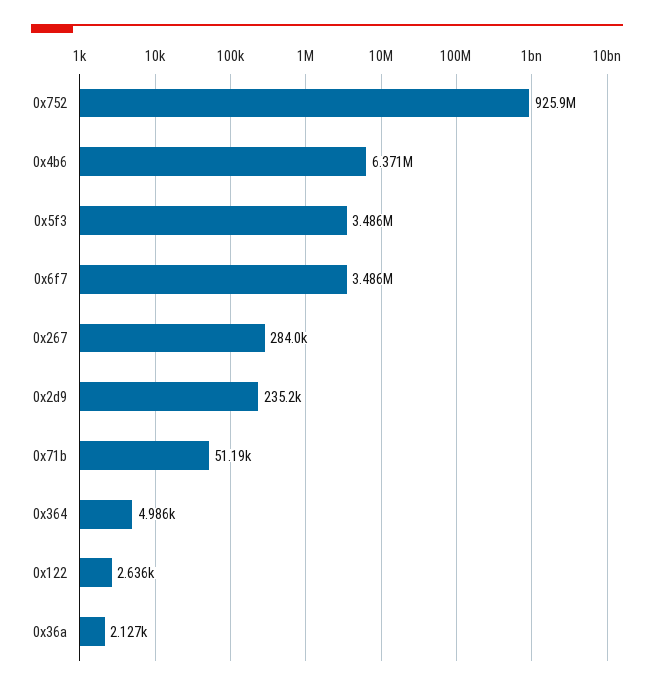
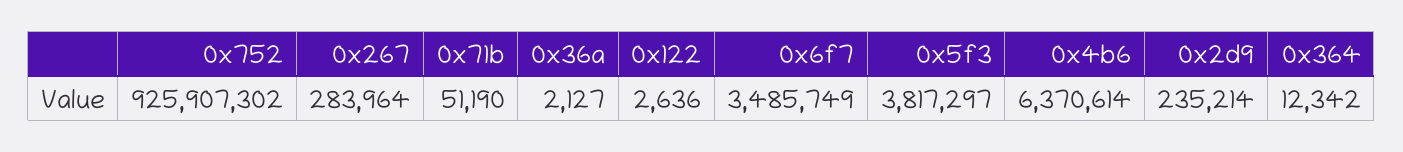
  {
    "0x752": 925907302,
    "0x4b6": 6370614,
-   "0x5f3": 3486000,
+   "0x5f3": 3817297,
    "0x6f7": 3485749,
    "0x267": 283964,
    "0x2d9": 235214,
    "0x71b": 51190,
-   "0x364": 4986,
+   "0x364": 12342,
    "0x122": 2636,
    "0x36a": 2127
  }

